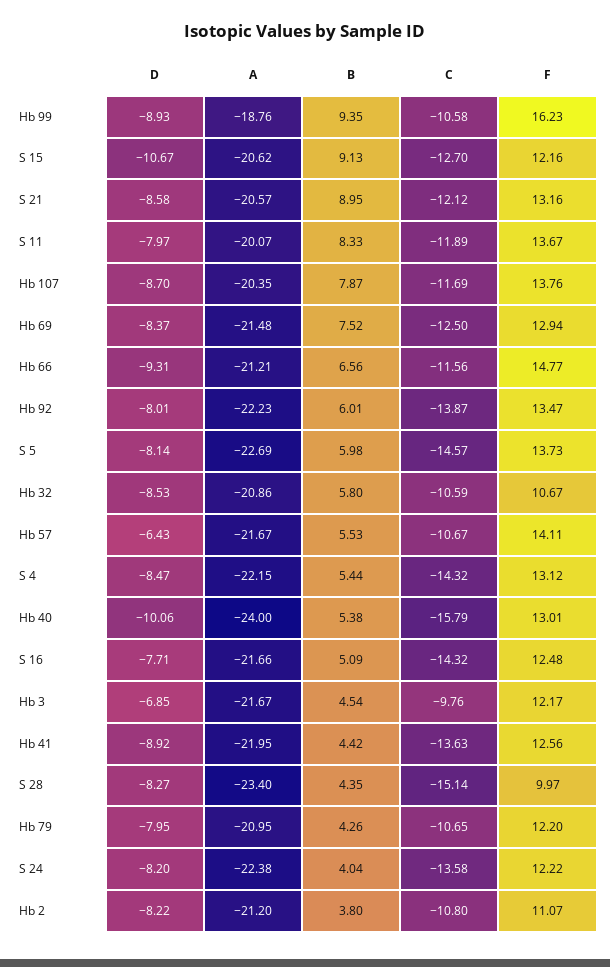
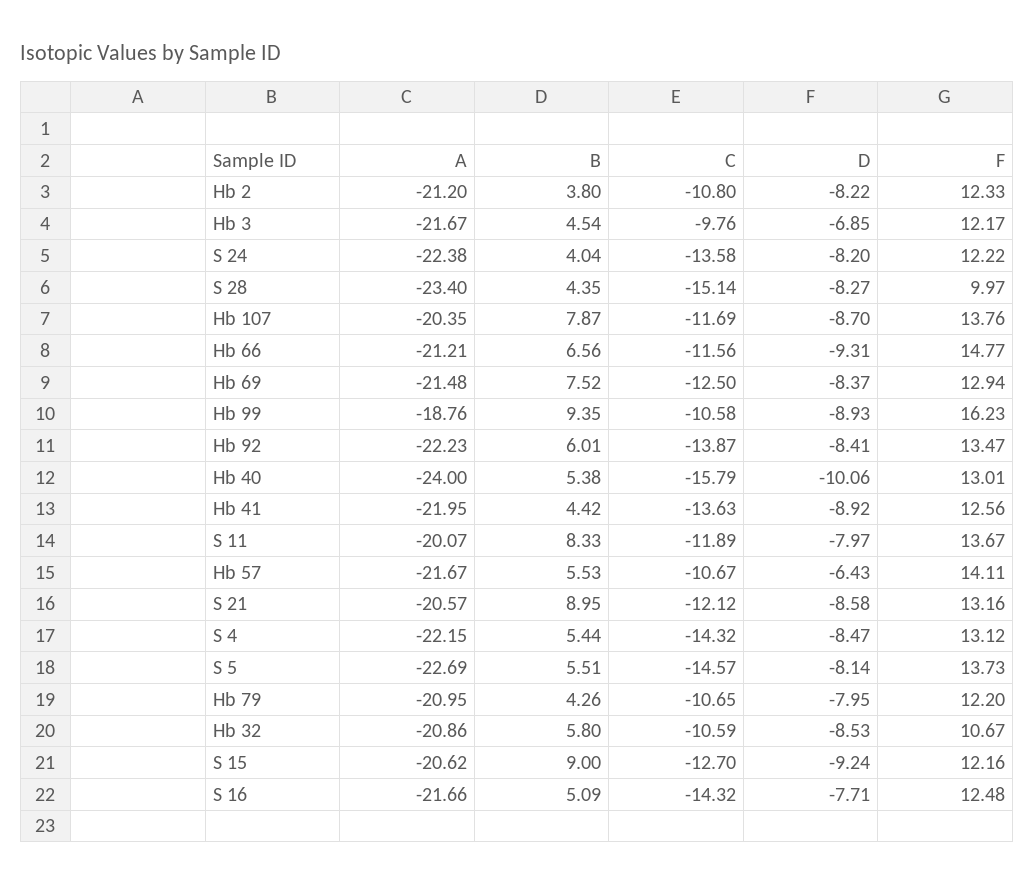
  {
    "D": {
      "Hb 99": -8.93,
-     "S 15": -10.67,
+     "S 15": -9.24,
      "S 21": -8.58,
      "S 11": -7.97,
      "Hb 107": -8.7,
      "Hb 69": -8.37,
      "Hb 66": -9.31,
-     "Hb 92": -8.01,
+     "Hb 92": -8.41,
      "S 5": -8.14,
      "Hb 32": -8.53,
      "Hb 57": -6.43,
      "S 4": -8.47,
      "Hb 40": -10.06,
      "S 16": -7.71,
      "Hb 3": -6.85,
      "Hb 41": -8.92,
      "S 28": -8.27,
      "Hb 79": -7.95,
      "S 24": -8.2,
      "Hb 2": -8.22
    },
    "A": {
      "Hb 99": -18.76,
      "S 15": -20.62,
      "S 21": -20.57,
      "S 11": -20.07,
      "Hb 107": -20.35,
      "Hb 69": -21.48,
      "Hb 66": -21.21,
      "Hb 92": -22.23,
      "S 5": -22.69,
      "Hb 32": -20.86,
      "Hb 57": -21.67,
      "S 4": -22.15,
      "Hb 40": -24,
      "S 16": -21.66,
      "Hb 3": -21.67,
      "Hb 41": -21.95,
      "S 28": -23.4,
      "Hb 79": -20.95,
      "S 24": -22.38,
      "Hb 2": -21.2
    },
    "B": {
      "Hb 99": 9.35,
-     "S 15": 9.13,
+     "S 15": 9,
      "S 21": 8.95,
      "S 11": 8.33,
      "Hb 107": 7.87,
      "Hb 69": 7.52,
      "Hb 66": 6.56,
      "Hb 92": 6.01,
-     "S 5": 5.98,
+     "S 5": 5.51,
      "Hb 32": 5.8,
      "Hb 57": 5.53,
      "S 4": 5.44,
      "Hb 40": 5.38,
      "S 16": 5.09,
      "Hb 3": 4.54,
      "Hb 41": 4.42,
      "S 28": 4.35,
      "Hb 79": 4.26,
      "S 24": 4.04,
      "Hb 2": 3.8
    },
    "C": {
      "Hb 99": -10.58,
      "S 15": -12.7,
      "S 21": -12.12,
      "S 11": -11.89,
      "Hb 107": -11.69,
      "Hb 69": -12.5,
      "Hb 66": -11.56,
      "Hb 92": -13.87,
      "S 5": -14.57,
      "Hb 32": -10.59,
      "Hb 57": -10.67,
      "S 4": -14.32,
      "Hb 40": -15.79,
      "S 16": -14.32,
      "Hb 3": -9.76,
      "Hb 41": -13.63,
      "S 28": -15.14,
      "Hb 79": -10.65,
      "S 24": -13.58,
      "Hb 2": -10.8
    },
    "F": {
      "Hb 99": 16.23,
      "S 15": 12.16,
      "S 21": 13.16,
      "S 11": 13.67,
      "Hb 107": 13.76,
      "Hb 69": 12.94,
      "Hb 66": 14.77,
      "Hb 92": 13.47,
      "S 5": 13.73,
      "Hb 32": 10.67,
      "Hb 57": 14.11,
      "S 4": 13.12,
      "Hb 40": 13.01,
      "S 16": 12.48,
      "Hb 3": 12.17,
      "Hb 41": 12.56,
      "S 28": 9.97,
      "Hb 79": 12.2,
      "S 24": 12.22,
-     "Hb 2": 11.07
+     "Hb 2": 12.33
    }
  }

